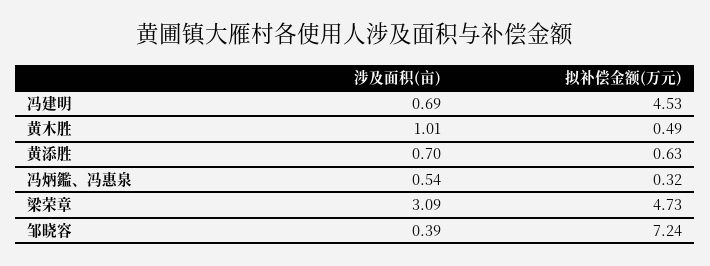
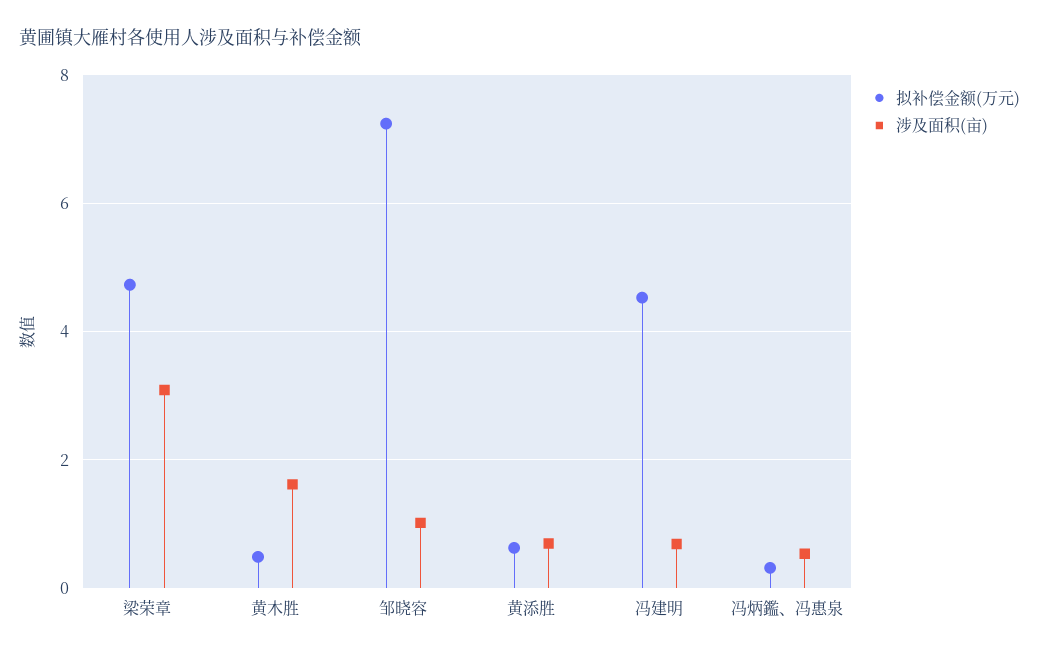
  {
    "涉及面积(亩)": {
      "冯建明": 0.69,
-     "黄木胜": 1.01,
+     "黄木胜": 1.6,
      "黄添胜": 0.7,
      "冯炳鑑、冯惠泉": 0.54,
      "梁荣章": 3.09,
-     "邹晓容": 0.39
+     "邹晓容": 1
    },
    "拟补偿金额(万元)": {
      "冯建明": 4.53,
      "黄木胜": 0.49,
      "黄添胜": 0.63,
      "冯炳鑑、冯惠泉": 0.32,
      "梁荣章": 4.73,
      "邹晓容": 7.24
    }
  }

